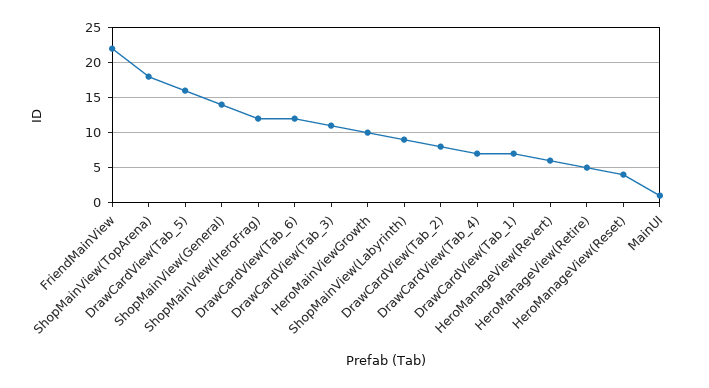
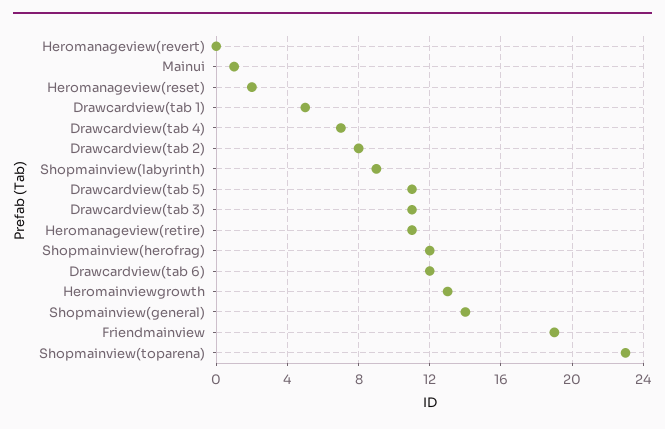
  {
-   "FriendMainView": 22,
+   "FriendMainView": 19,
-   "ShopMainView(TopArena)": 18,
+   "ShopMainView(TopArena)": 23,
-   "DrawCardView(Tab_5)": 16,
+   "DrawCardView(Tab_5)": 11,
    "ShopMainView(General)": 14,
    "ShopMainView(HeroFrag)": 12,
    "DrawCardView(Tab_6)": 12,
    "DrawCardView(Tab_3)": 11,
-   "HeroMainViewGrowth": 10,
+   "HeroMainViewGrowth": 13,
    "ShopMainView(Labyrinth)": 9,
    "DrawCardView(Tab_2)": 8,
    "DrawCardView(Tab_4)": 7,
-   "DrawCardView(Tab_1)": 7,
+   "DrawCardView(Tab_1)": 5,
-   "HeroManageView(Revert)": 6,
+   "HeroManageView(Revert)": 0,
-   "HeroManageView(Retire)": 5,
+   "HeroManageView(Retire)": 11,
-   "HeroManageView(Reset)": 4,
+   "HeroManageView(Reset)": 2,
    "MainUI": 1
  }

